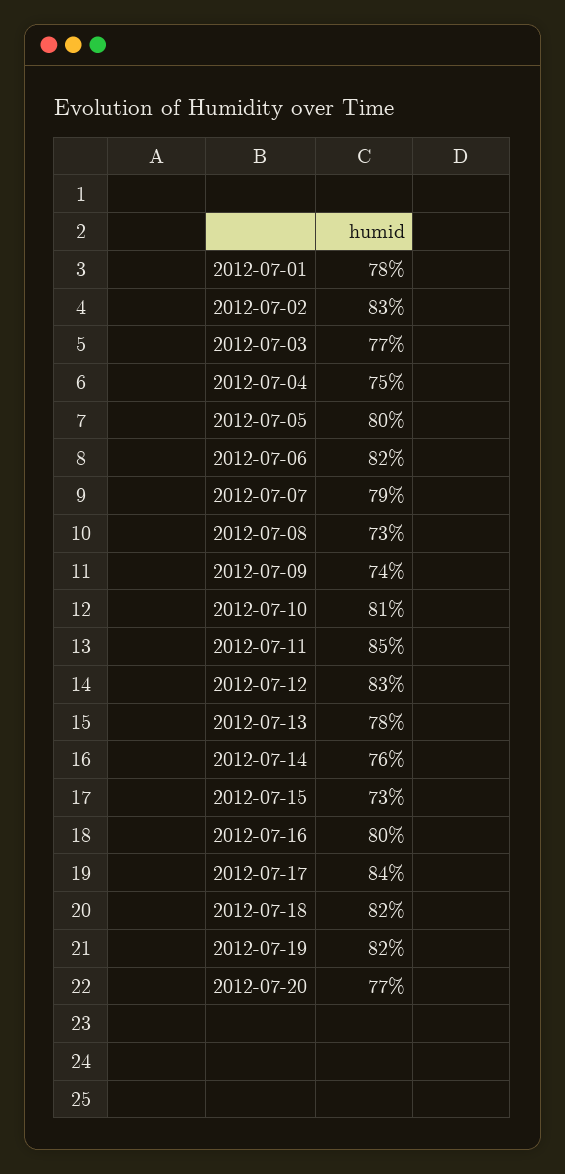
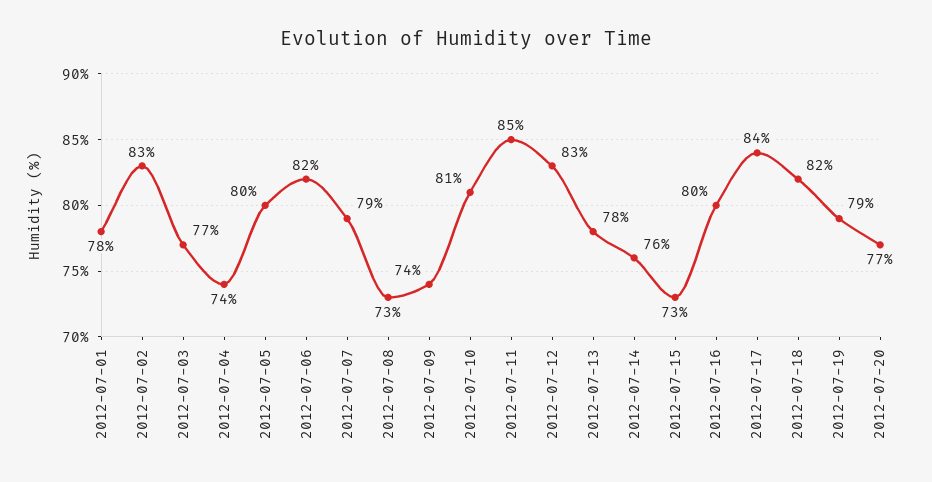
  {
    "2012-07-01": 78,
    "2012-07-02": 83,
    "2012-07-03": 77,
-   "2012-07-04": 75,
+   "2012-07-04": 74,
    "2012-07-05": 80,
    "2012-07-06": 82,
    "2012-07-07": 79,
    "2012-07-08": 73,
    "2012-07-09": 74,
    "2012-07-10": 81,
    "2012-07-11": 85,
    "2012-07-12": 83,
    "2012-07-13": 78,
    "2012-07-14": 76,
    "2012-07-15": 73,
    "2012-07-16": 80,
    "2012-07-17": 84,
    "2012-07-18": 82,
-   "2012-07-19": 82,
+   "2012-07-19": 79,
    "2012-07-20": 77
  }

